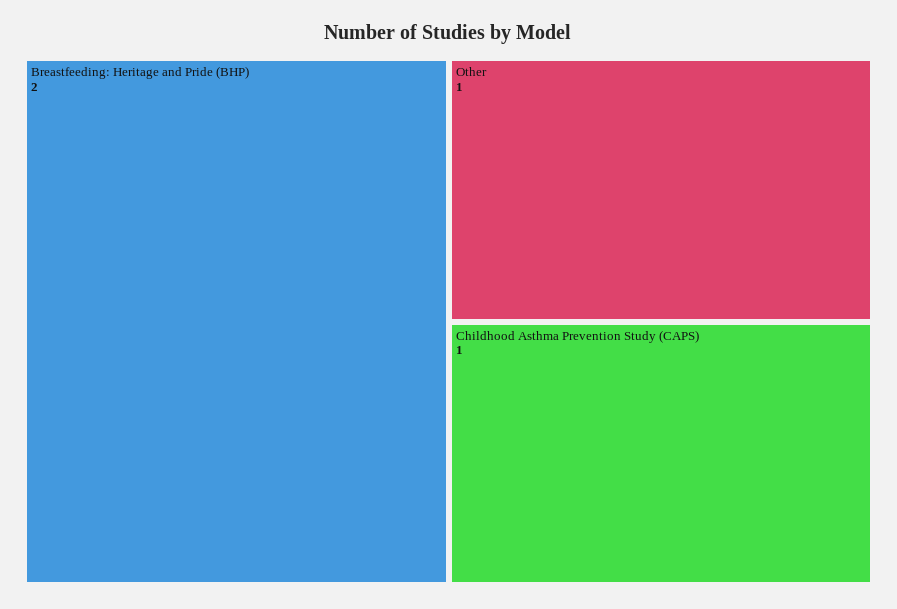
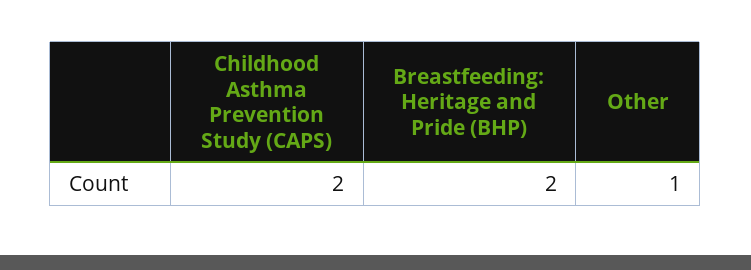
  {
    "Breastfeeding: Heritage and Pride (BHP)": 2,
    "Other": 1,
-   "Childhood Asthma Prevention Study (CAPS)": 1
+   "Childhood Asthma Prevention Study (CAPS)": 2
  }

